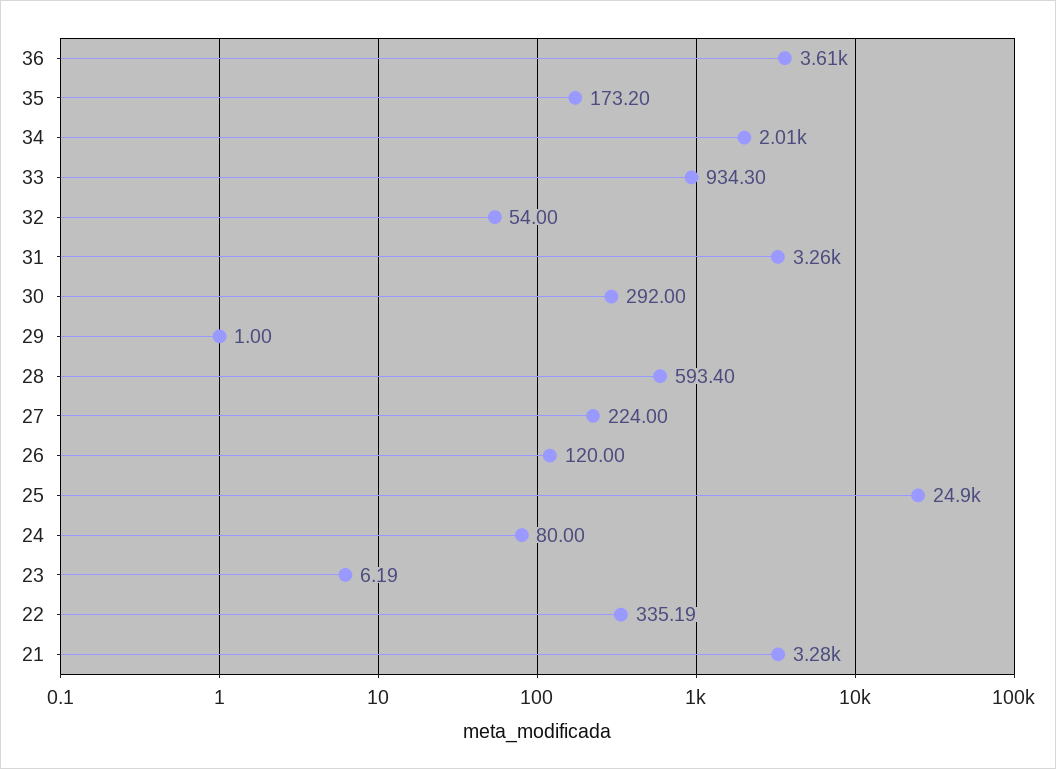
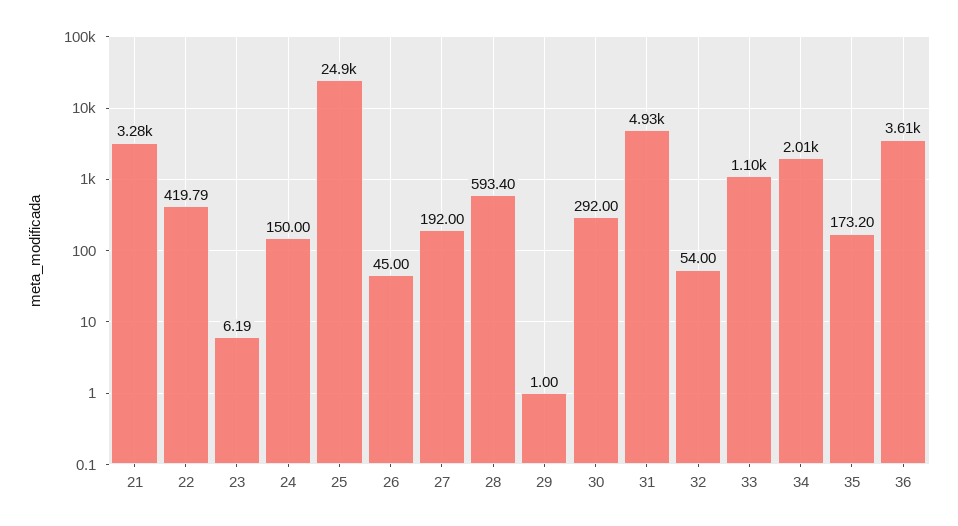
  {
    "36": 3610,
    "35": 173.2,
    "34": 2010,
-   "33": 934.3,
+   "33": 1100,
    "32": 54,
-   "31": 3260,
+   "31": 4930,
    "30": 292,
    "29": 1,
    "28": 593.4,
-   "27": 224,
+   "27": 192,
-   "26": 120,
+   "26": 45,
    "25": 24900,
-   "24": 80,
+   "24": 150,
    "23": 6.19,
-   "22": 335.19,
+   "22": 419.79,
    "21": 3280
  }

